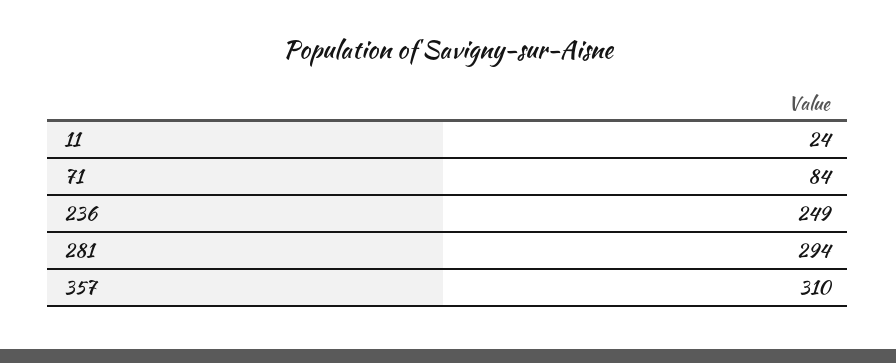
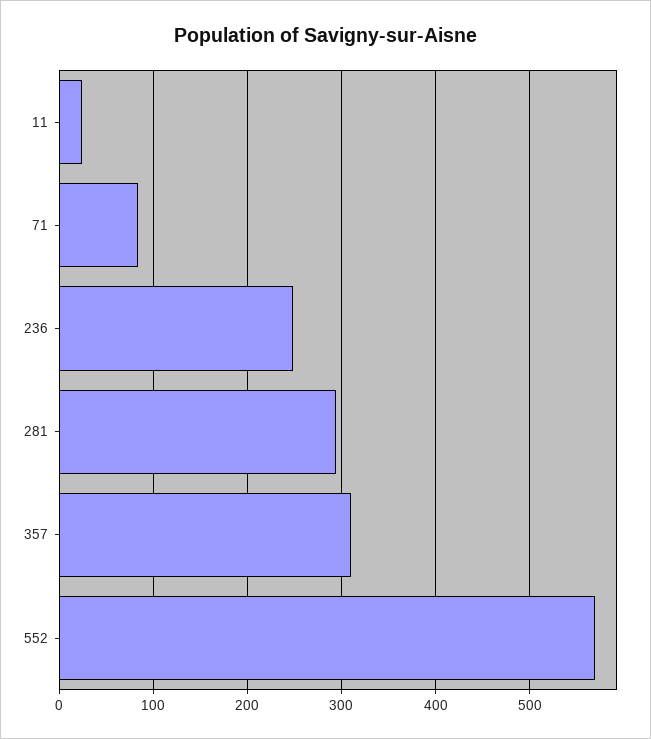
  {
    "11": 24,
    "71": 84,
    "236": 249,
    "281": 294,
-   "357": 310
+   "357": 310,
+   "552": 570
  }

